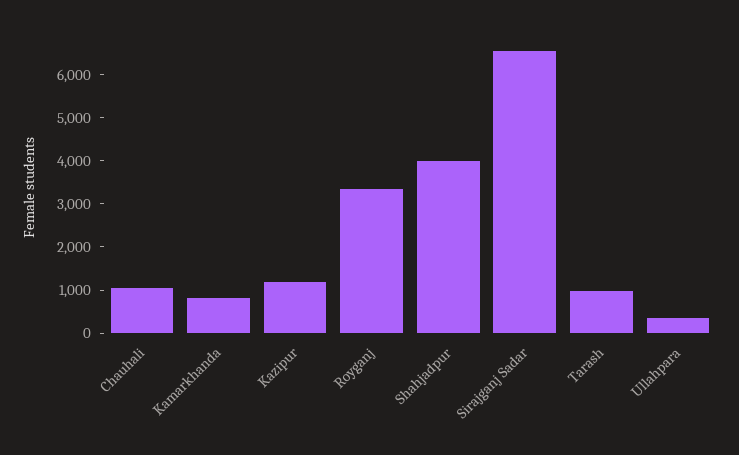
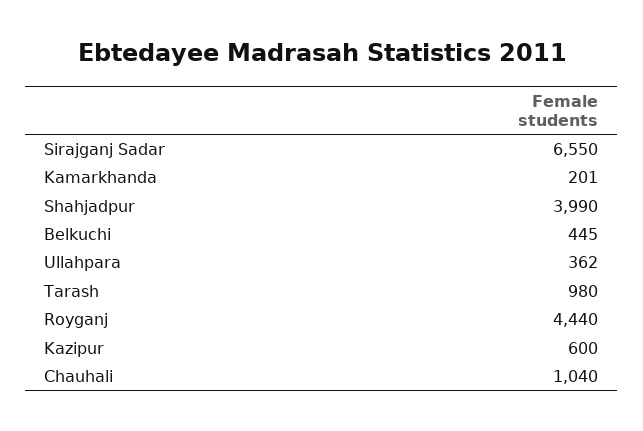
  {
    "Chauhali": 1040,
-   "Kamarkhanda": 800,
+   "Kamarkhanda": 201,
-   "Kazipur": 1200,
+   "Kazipur": 600,
-   "Royganj": 3400,
+   "Royganj": 4440,
    "Shahjadpur": 3990,
    "Sirajganj Sadar": 6550,
    "Tarash": 980,
-   "Ullahpara": 362
+   "Ullahpara": 362,
+   "Belkuchi": 445
  }

